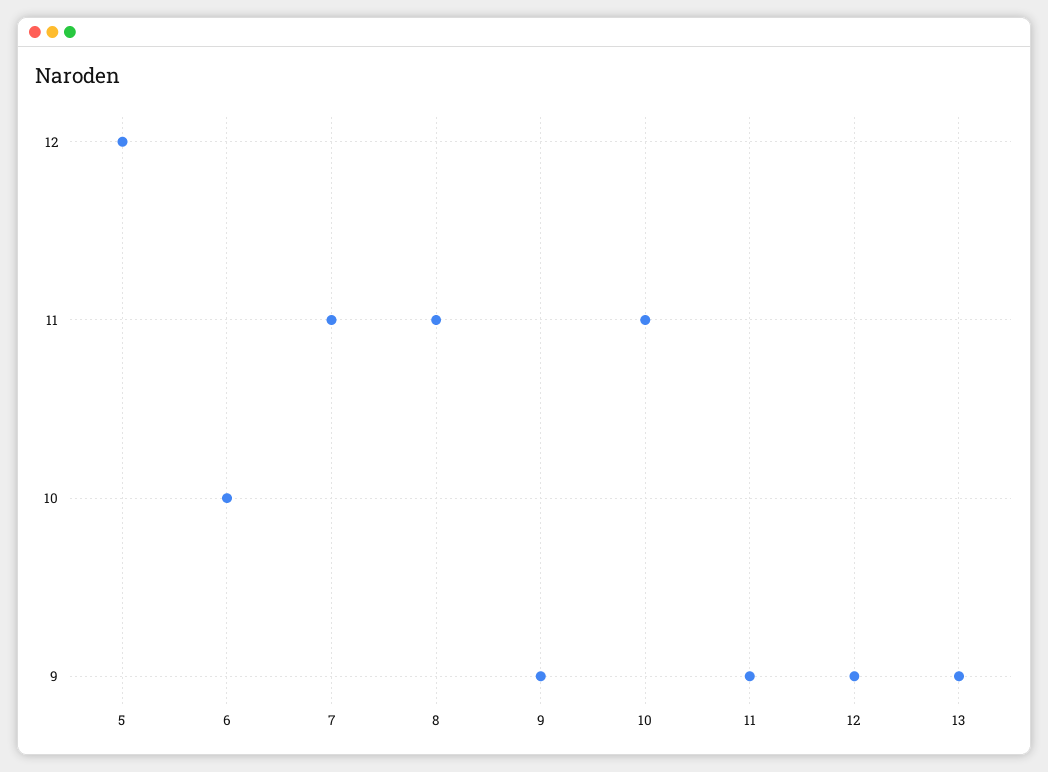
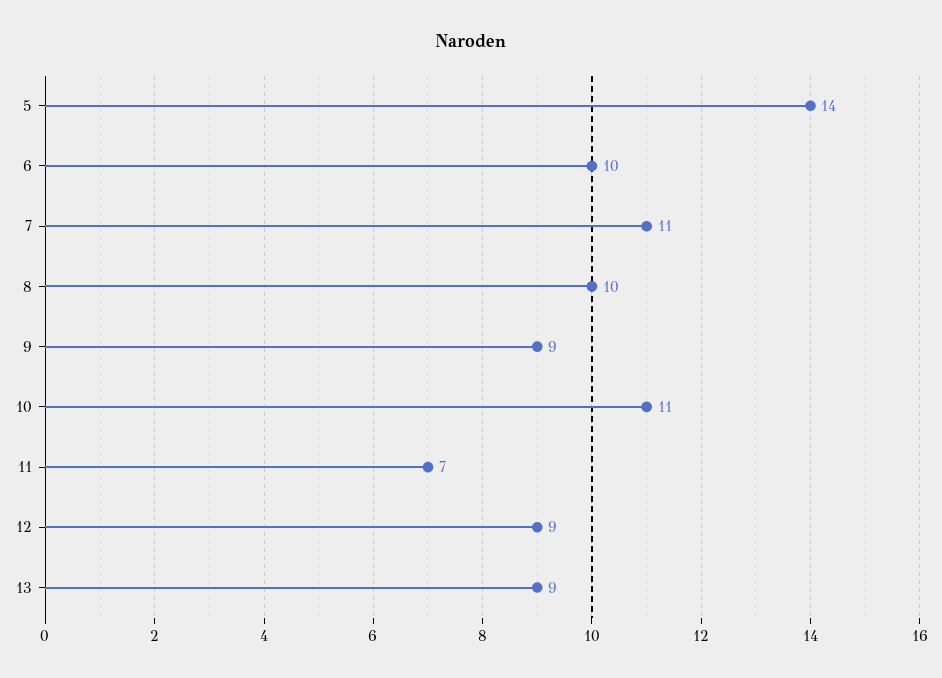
  {
-   "5": 12,
+   "5": 14,
    "6": 10,
    "7": 11,
-   "8": 11,
+   "8": 10,
    "9": 9,
    "10": 11,
-   "11": 9,
+   "11": 7,
    "12": 9,
    "13": 9
  }

